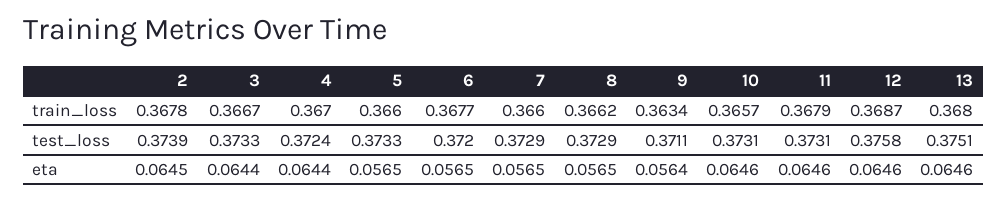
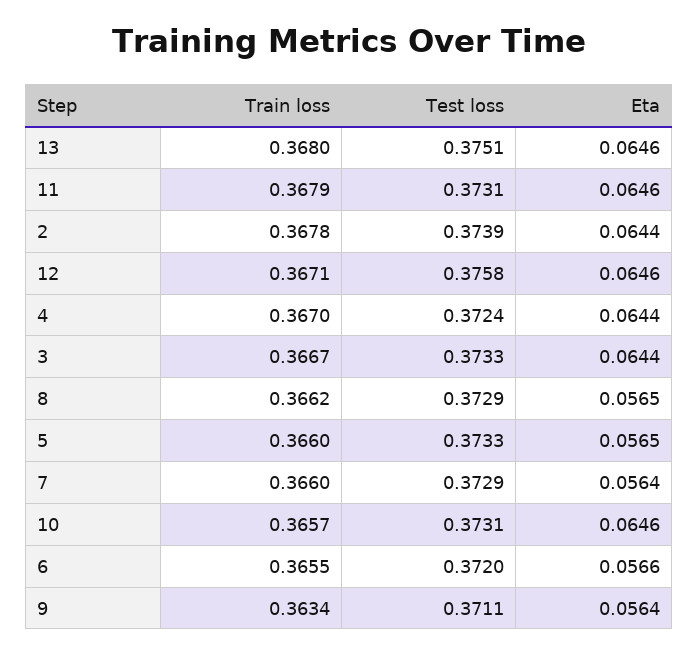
  {
    "2": {
      "train_loss": 0.3678,
      "test_loss": 0.3739,
-     "eta": 0.0645
+     "eta": 0.0644
    },
    "3": {
      "train_loss": 0.3667,
      "test_loss": 0.3733,
      "eta": 0.0644
    },
    "4": {
      "train_loss": 0.367,
      "test_loss": 0.3724,
      "eta": 0.0644
    },
    "5": {
      "train_loss": 0.366,
      "test_loss": 0.3733,
      "eta": 0.0565
    },
    "6": {
-     "train_loss": 0.3677,
+     "train_loss": 0.3655,
      "test_loss": 0.372,
-     "eta": 0.0565
+     "eta": 0.0566
    },
    "7": {
      "train_loss": 0.366,
      "test_loss": 0.3729,
-     "eta": 0.0565
+     "eta": 0.0564
    },
    "8": {
      "train_loss": 0.3662,
      "test_loss": 0.3729,
      "eta": 0.0565
    },
    "9": {
      "train_loss": 0.3634,
      "test_loss": 0.3711,
      "eta": 0.0564
    },
    "10": {
      "train_loss": 0.3657,
      "test_loss": 0.3731,
      "eta": 0.0646
    },
    "11": {
      "train_loss": 0.3679,
      "test_loss": 0.3731,
      "eta": 0.0646
    },
    "12": {
-     "train_loss": 0.3687,
+     "train_loss": 0.3671,
      "test_loss": 0.3758,
      "eta": 0.0646
    },
    "13": {
      "train_loss": 0.368,
      "test_loss": 0.3751,
      "eta": 0.0646
    }
  }

